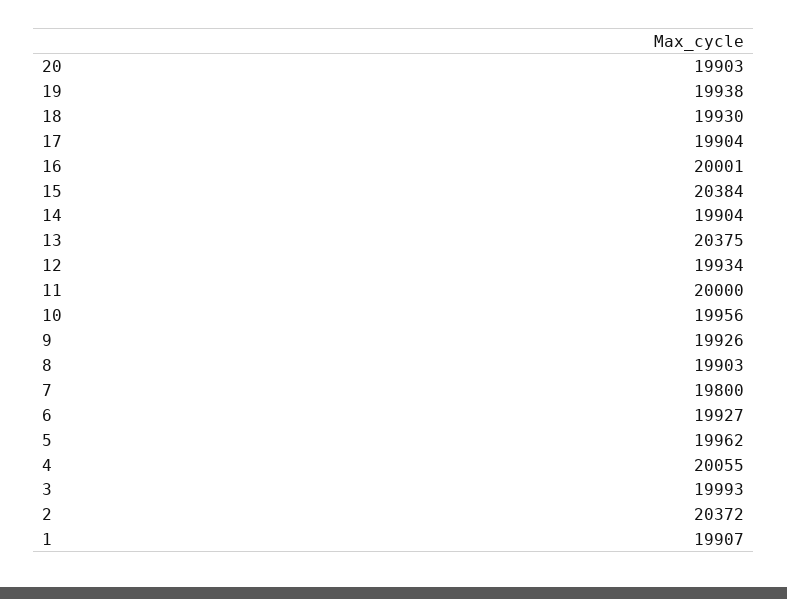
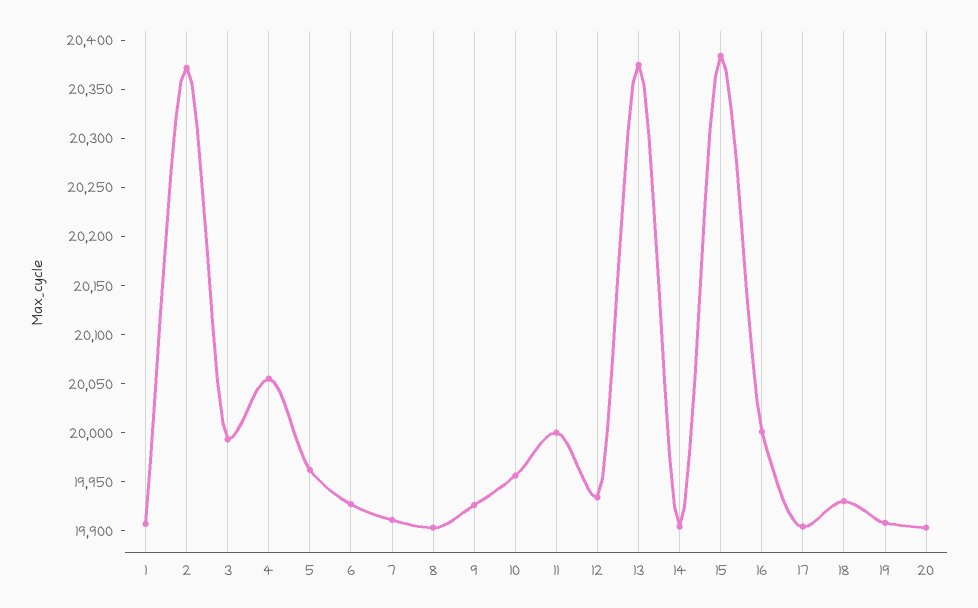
  {
    "20": 19903,
-   "19": 19938,
+   "19": 19910,
    "18": 19930,
    "17": 19904,
    "16": 20001,
    "15": 20384,
    "14": 19904,
    "13": 20375,
    "12": 19934,
    "11": 20000,
    "10": 19956,
    "9": 19926,
    "8": 19903,
-   "7": 19800,
+   "7": 19910,
    "6": 19927,
    "5": 19962,
    "4": 20055,
    "3": 19993,
    "2": 20372,
    "1": 19907
  }

